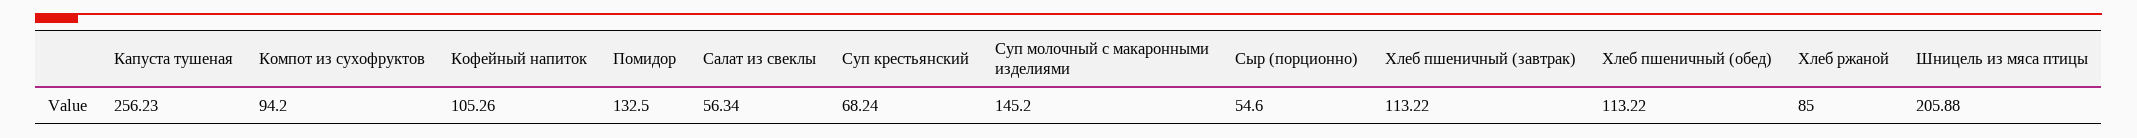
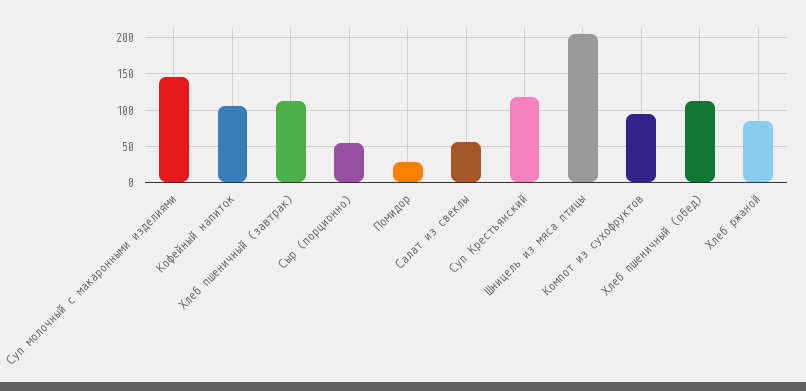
  {
-   "Капуста тушеная": 256.23,
    "Компот из сухофруктов": 94.2,
    "Кофейный напиток": 105.26,
-   "Помидор": 132.5,
+   "Помидор": 30,
    "Салат из свеклы": 56.34,
-   "Суп крестьянский": 68.24,
+   "Суп крестьянский": 120,
    "Суп молочный с макаронными изделиями": 145.2,
    "Сыр (порционно)": 54.6,
    "Хлеб пшеничный (завтрак)": 113.22,
    "Хлеб пшеничный (обед)": 113.22,
    "Хлеб ржаной": 85,
    "Шницель из мяса птицы": 205.88
  }

